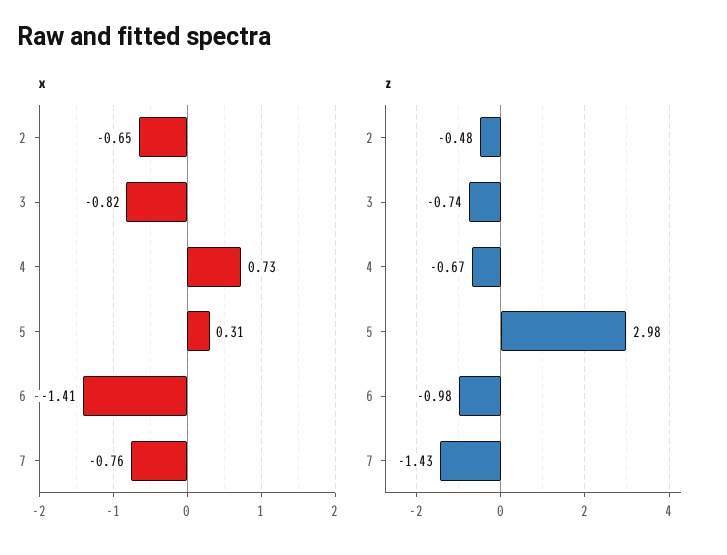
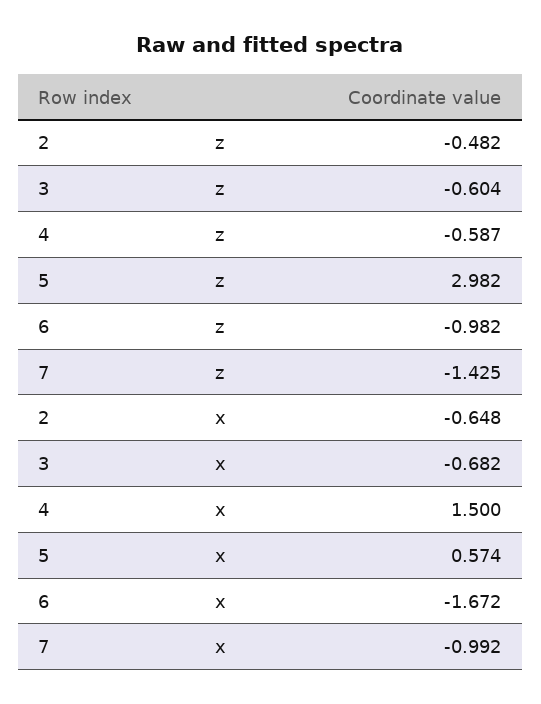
  {
    "x": {
      "2": -0.648,
-     "3": -0.82,
+     "3": -0.682,
-     "4": 0.73,
+     "4": 1.5,
-     "5": 0.31,
+     "5": 0.574,
-     "6": -1.41,
+     "6": -1.672,
-     "7": -0.76
+     "7": -0.992
    },
    "z": {
      "2": -0.482,
-     "3": -0.74,
+     "3": -0.604,
-     "4": -0.67,
+     "4": -0.587,
      "5": 2.982,
      "6": -0.982,
      "7": -1.425
    }
  }

